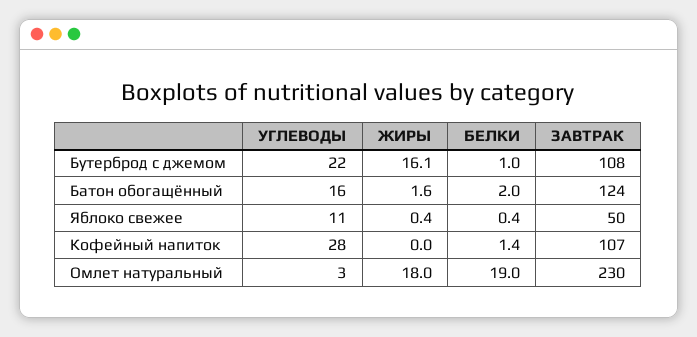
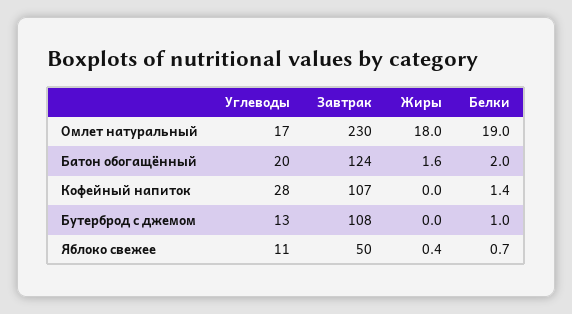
  {
    "УГЛЕВОДЫ": {
-     "Бутерброд с джемом": 22,
+     "Бутерброд с джемом": 13,
-     "Батон обогащённый": 16,
+     "Батон обогащённый": 20,
      "Яблоко свежее": 11,
      "Кофейный напиток": 28,
-     "Омлет натуральный": 3
+     "Омлет натуральный": 17
    },
    "ЖИРЫ": {
-     "Бутерброд с джемом": 16.1,
+     "Бутерброд с джемом": 0,
      "Батон обогащённый": 1.6,
      "Яблоко свежее": 0.4,
      "Кофейный напиток": 0,
      "Омлет натуральный": 18
    },
    "БЕЛКИ": {
      "Бутерброд с джемом": 1,
      "Батон обогащённый": 2,
-     "Яблоко свежее": 0.4,
+     "Яблоко свежее": 0.7,
      "Кофейный напиток": 1.4,
      "Омлет натуральный": 19
    },
    "ЗАВТРАК": {
      "Бутерброд с джемом": 108,
      "Батон обогащённый": 124,
      "Яблоко свежее": 50,
      "Кофейный напиток": 107,
      "Омлет натуральный": 230
    }
  }

